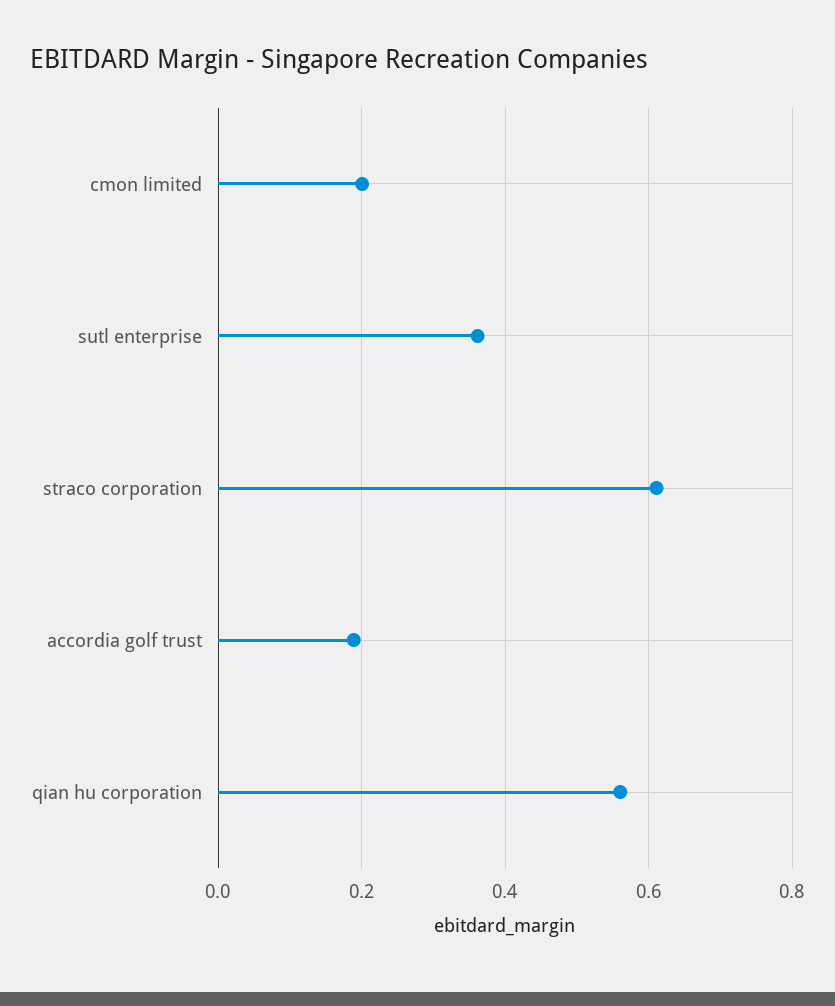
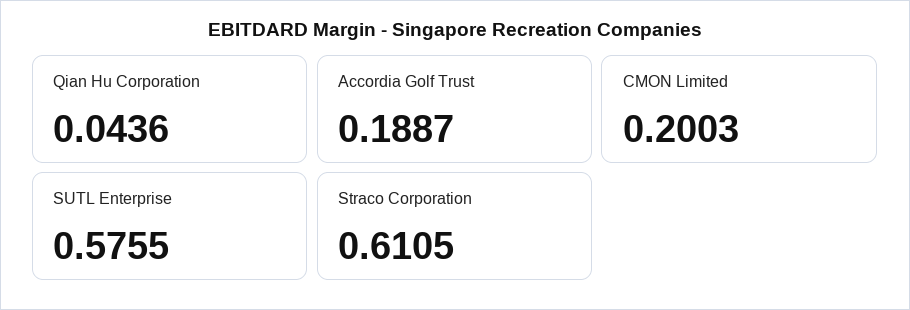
  {
    "cmon limited": 0.2003,
-   "sutl enterprise": 0.36,
+   "sutl enterprise": 0.5755,
    "straco corporation": 0.6105,
    "accordia golf trust": 0.1887,
-   "qian hu corporation": 0.56
+   "qian hu corporation": 0.0436
  }

